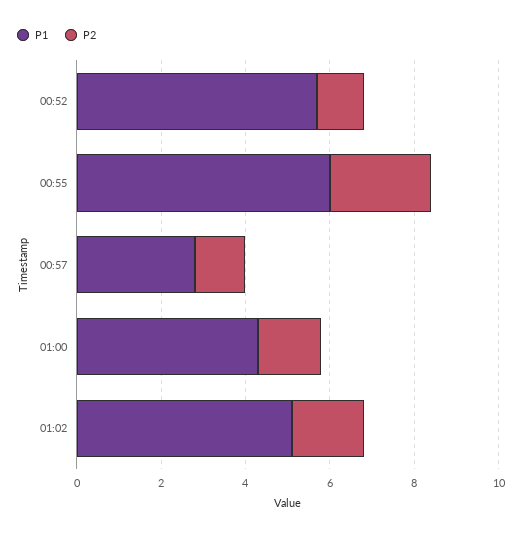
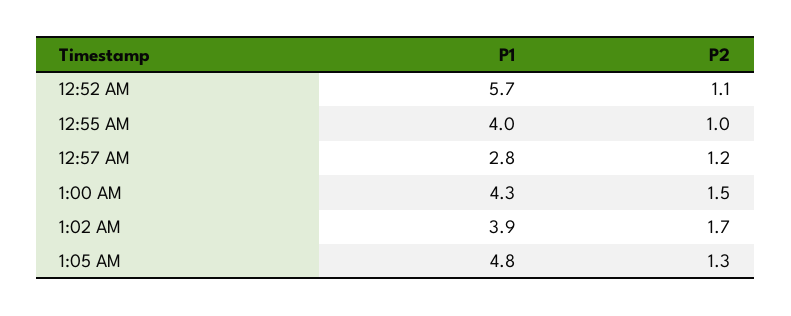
  {
    "P1": {
      "00:52": 5.7,
-     "00:55": 6,
+     "00:55": 4,
      "00:57": 2.8,
      "01:00": 4.3,
-     "01:02": 5
+     "01:02": 3.9,
+     "1:05 AM": 4.8
    },
    "P2": {
      "00:52": 1.1,
-     "00:55": 2.5,
+     "00:55": 1,
      "00:57": 1.2,
      "01:00": 1.5,
-     "01:02": 1.7
+     "01:02": 1.7,
+     "1:05 AM": 1.3
    }
  }

